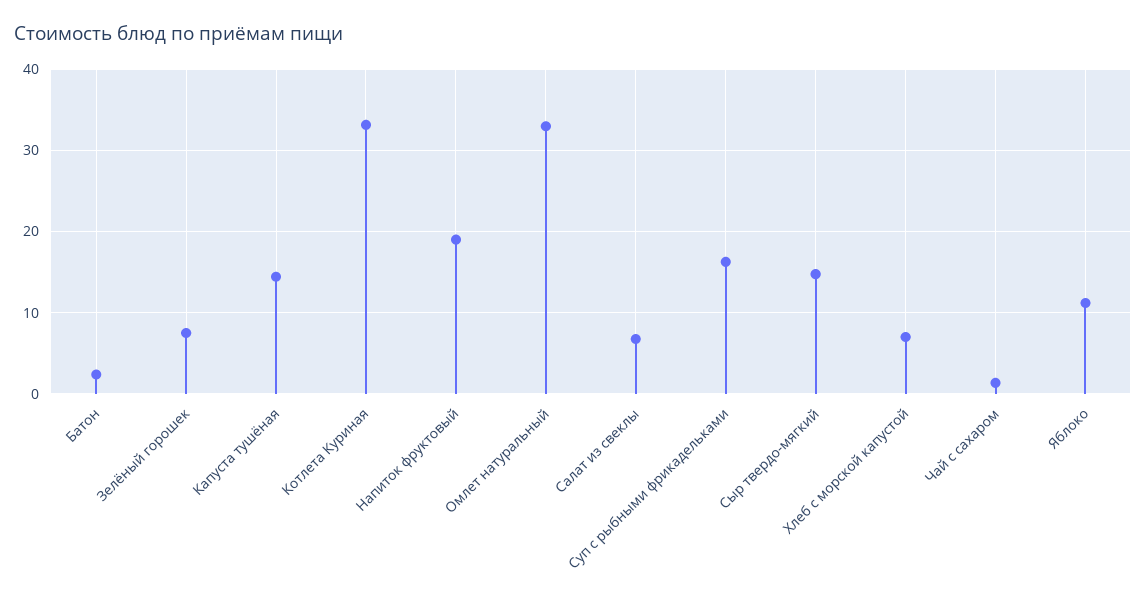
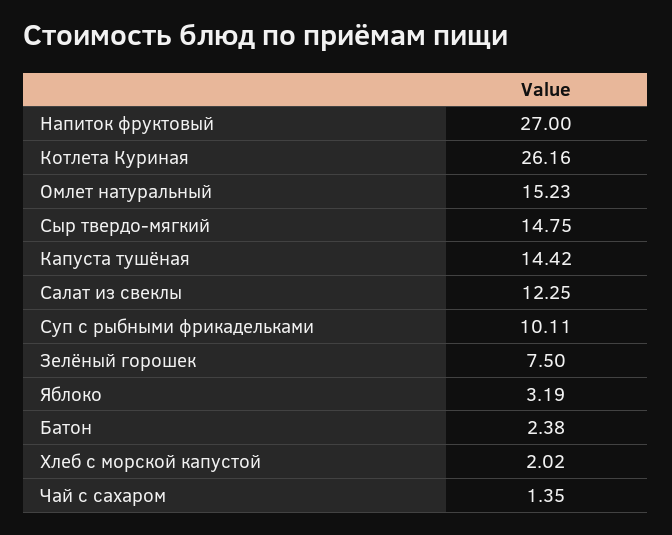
  {
    "Батон": 2.38,
    "Зелёный горошек": 7.5,
    "Капуста тушёная": 14.42,
-   "Котлета Куриная": 33,
+   "Котлета Куриная": 26.16,
-   "Напиток фруктовый": 19,
+   "Напиток фруктовый": 27,
-   "Омлет натуральный": 33,
+   "Омлет натуральный": 15.23,
-   "Салат из свеклы": 7,
+   "Салат из свеклы": 12.25,
-   "Суп с рыбными фрикадельками": 16,
+   "Суп с рыбными фрикадельками": 10.11,
    "Сыр твердо-мягкий": 14.75,
-   "Хлеб с морской капустой": 7,
+   "Хлеб с морской капустой": 2.02,
    "Чай с сахаром": 1.35,
-   "Яблоко": 11
+   "Яблоко": 3.19
  }

